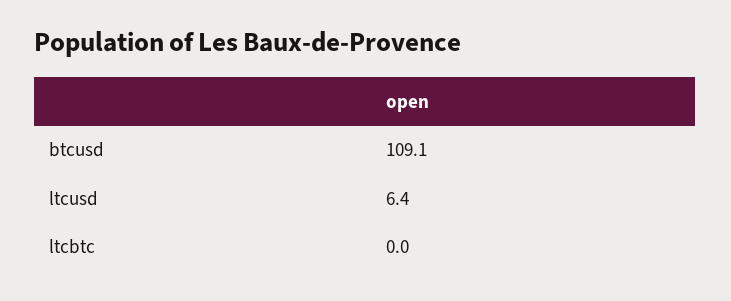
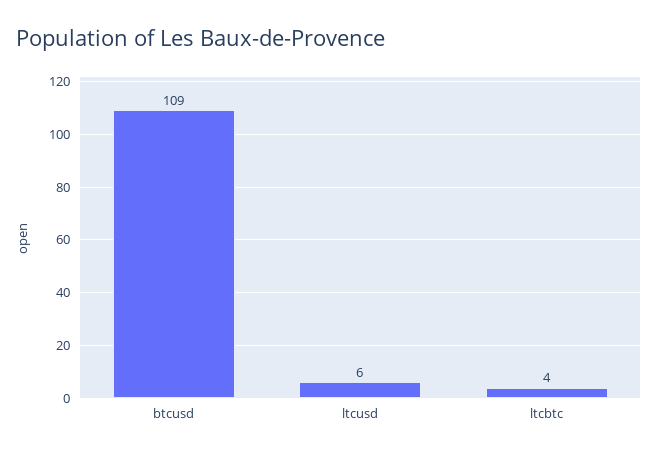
  {
    "btcusd": 109.1,
    "ltcusd": 6.4,
-   "ltcbtc": 0
+   "ltcbtc": 4
  }

